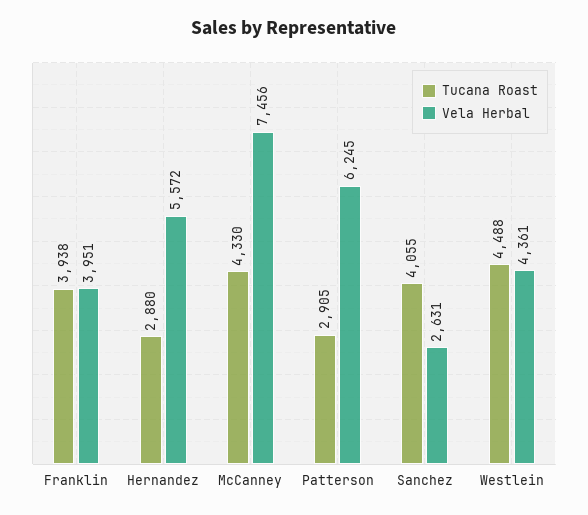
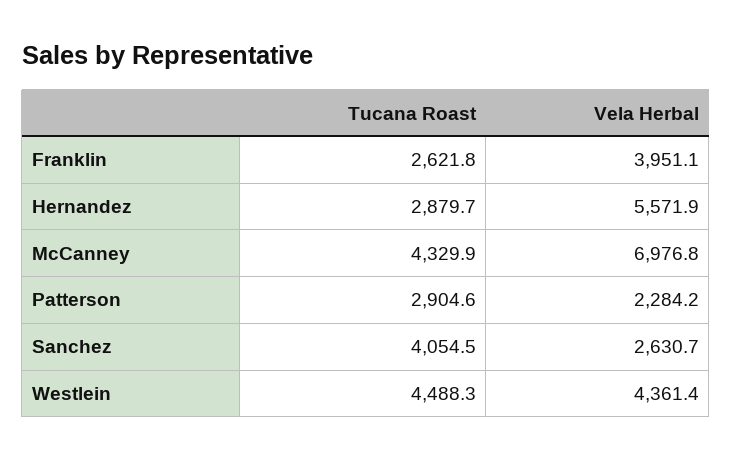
  {
    "Tucana Roast": {
-     "Franklin": 3938,
+     "Franklin": 2621.8,
      "Hernandez": 2879.7,
      "McCanney": 4329.9,
      "Patterson": 2904.6,
      "Sanchez": 4054.5,
      "Westlein": 4488.3
    },
    "Vela Herbal": {
      "Franklin": 3951.1,
      "Hernandez": 5571.9,
-     "McCanney": 7456,
+     "McCanney": 6976.8,
-     "Patterson": 6245,
+     "Patterson": 2284.2,
      "Sanchez": 2630.7,
      "Westlein": 4361.4
    }
  }

